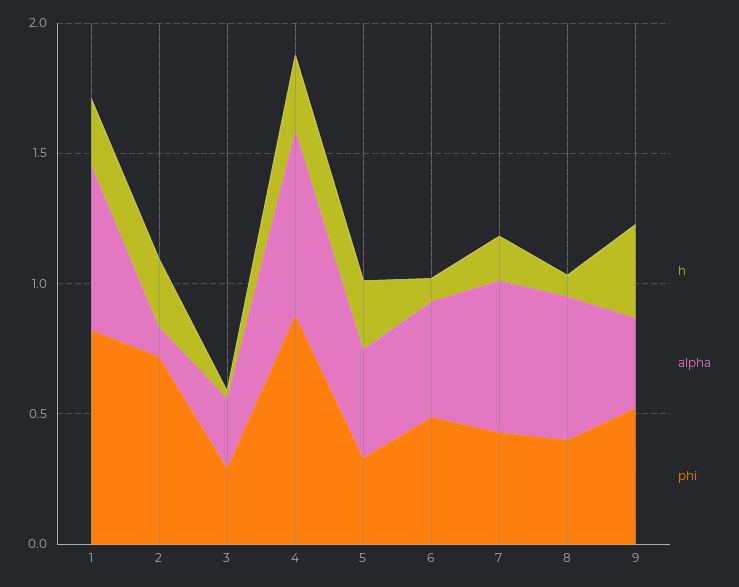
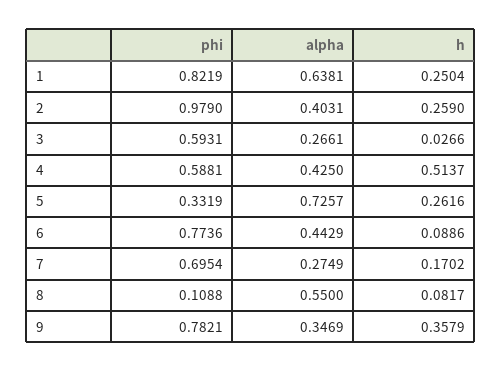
  {
    "h": {
      "1": 0.2504,
      "2": 0.259,
      "3": 0.0266,
-     "4": 0.3,
+     "4": 0.5137,
      "5": 0.2616,
      "6": 0.0886,
      "7": 0.1702,
      "8": 0.0817,
      "9": 0.3579
    },
    "alpha": {
      "1": 0.6381,
-     "2": 0.1,
+     "2": 0.4031,
      "3": 0.2661,
-     "4": 0.7,
+     "4": 0.425,
-     "5": 0.4,
+     "5": 0.7257,
      "6": 0.4429,
-     "7": 0.6,
+     "7": 0.2749,
      "8": 0.55,
      "9": 0.3469
    },
    "phi": {
      "1": 0.8219,
-     "2": 0.7,
+     "2": 0.979,
-     "3": 0.3,
+     "3": 0.5931,
-     "4": 0.9,
+     "4": 0.5881,
      "5": 0.3319,
-     "6": 0.5,
+     "6": 0.7736,
-     "7": 0.4,
+     "7": 0.6954,
-     "8": 0.4,
+     "8": 0.1088,
-     "9": 0.5
+     "9": 0.7821
    }
  }

